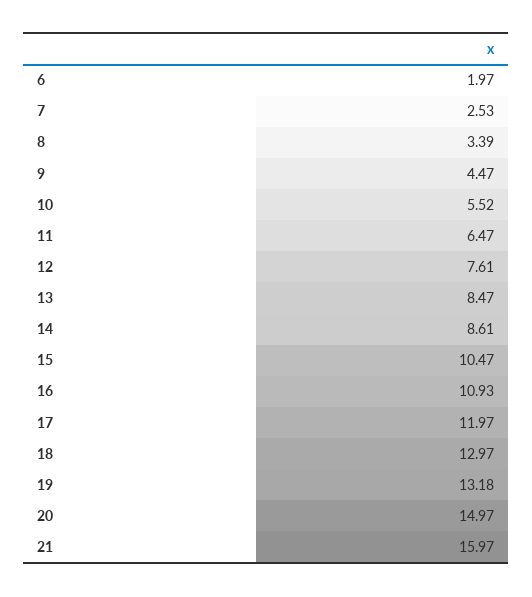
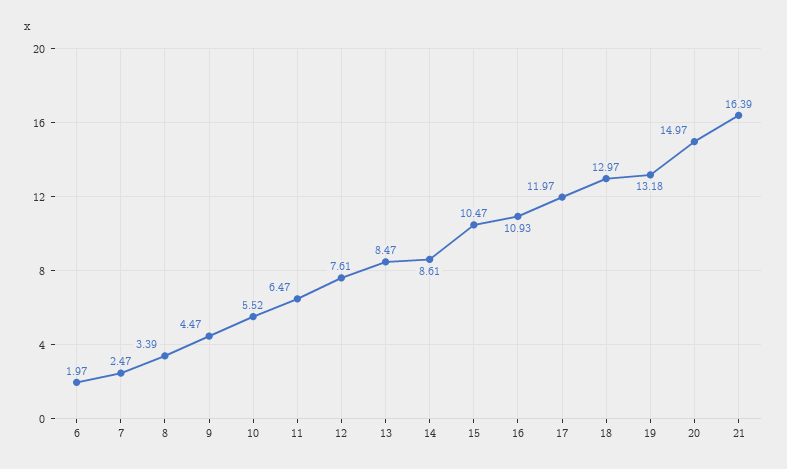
  {
    "6": 1.97,
-   "7": 2.53,
+   "7": 2.47,
    "8": 3.39,
    "9": 4.47,
    "10": 5.52,
    "11": 6.47,
    "12": 7.61,
    "13": 8.47,
    "14": 8.61,
    "15": 10.47,
    "16": 10.93,
    "17": 11.97,
    "18": 12.97,
    "19": 13.18,
    "20": 14.97,
-   "21": 15.97
+   "21": 16.39
  }

